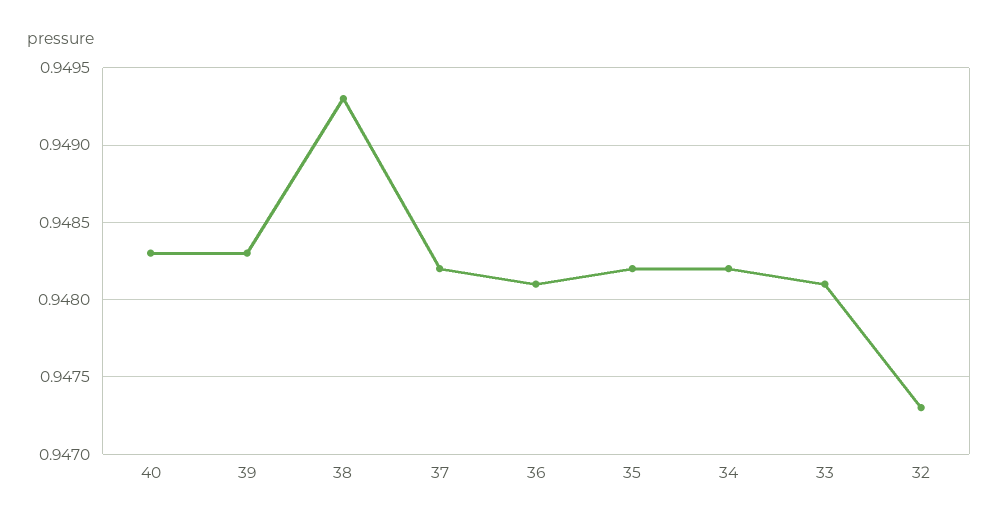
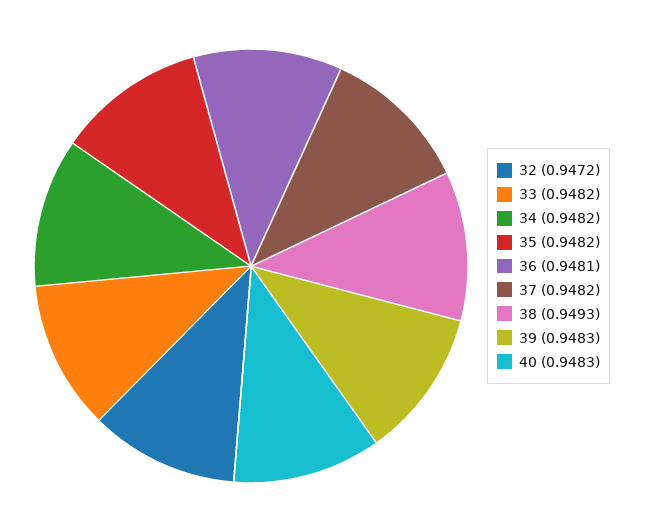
  {
    "40": 0.9483,
    "39": 0.9483,
    "38": 0.9493,
    "37": 0.9482,
    "36": 0.9481,
    "35": 0.9482,
    "34": 0.9482,
-   "33": 0.9481,
+   "33": 0.9482,
-   "32": 0.9473
+   "32": 0.9472
  }

